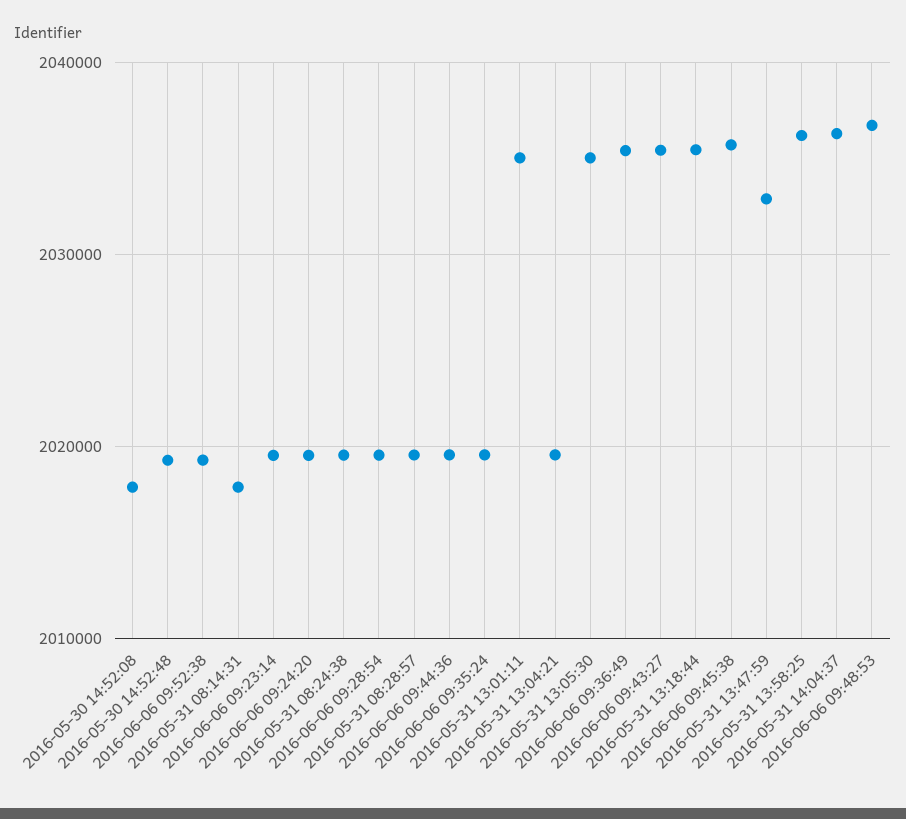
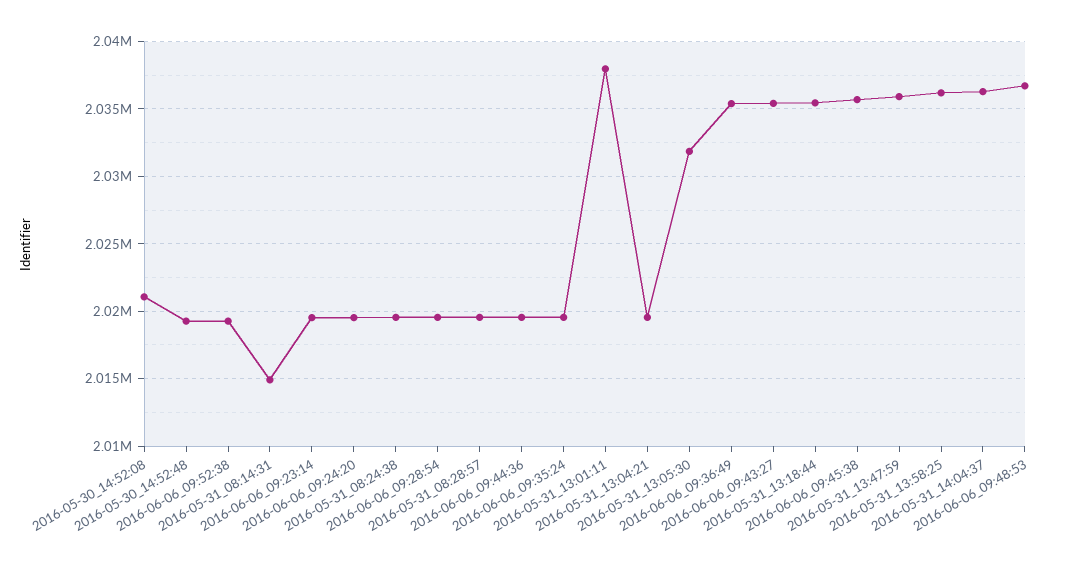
  {
-   "2016-05-30 14:52:08": 2018000,
+   "2016-05-30 14:52:08": 2021000,
    "2016-05-30 14:52:48": 2019500,
    "2016-06-06 09:52:38": 2019500,
-   "2016-05-31 08:14:31": 2018000,
+   "2016-05-31 08:14:31": 2015000,
    "2016-06-06 09:23:14": 2019500,
    "2016-06-06 09:24:20": 2019500,
    "2016-05-31 08:24:38": 2019500,
    "2016-06-06 09:28:54": 2019500,
    "2016-05-31 08:28:57": 2019500,
    "2016-06-06 09:44:36": 2019500,
    "2016-06-06 09:35:24": 2019500,
-   "2016-05-31 13:01:11": 2035000,
+   "2016-05-31 13:01:11": 2038000,
    "2016-05-31 13:04:21": 2019500,
-   "2016-05-31 13:05:30": 2035000,
+   "2016-05-31 13:05:30": 2032000,
    "2016-06-06 09:36:49": 2035500,
    "2016-06-06 09:43:27": 2035500,
    "2016-05-31 13:18:44": 2035500,
    "2016-06-06 09:45:38": 2035500,
-   "2016-05-31 13:47:59": 2033000,
+   "2016-05-31 13:47:59": 2036000,
    "2016-05-31 13:58:25": 2036000,
    "2016-05-31 14:04:37": 2036500,
    "2016-06-06 09:48:53": 2036500
  }

